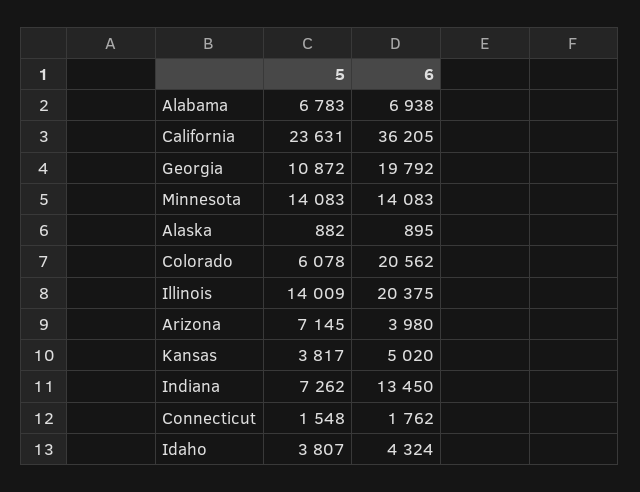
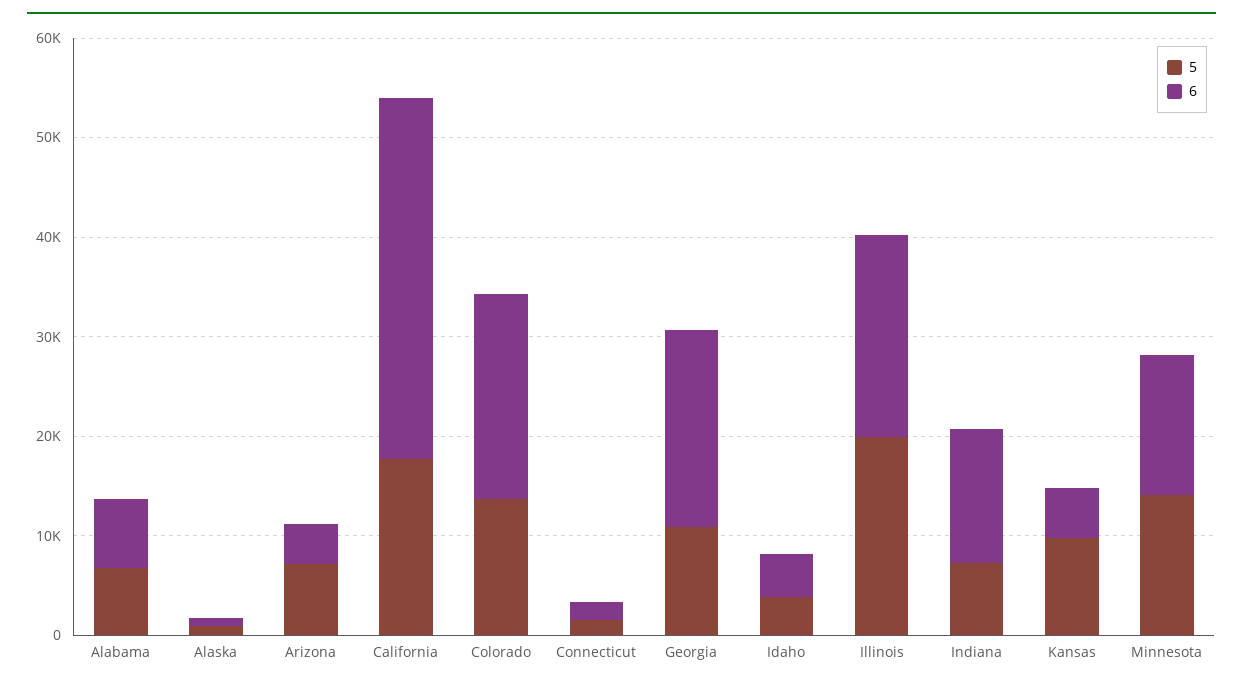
  {
    "5": {
      "Alabama": 6783,
-     "California": 23631,
+     "California": 18000,
      "Georgia": 10872,
      "Minnesota": 14083,
      "Alaska": 882,
-     "Colorado": 6078,
+     "Colorado": 14000,
-     "Illinois": 14009,
+     "Illinois": 20000,
      "Arizona": 7145,
-     "Kansas": 3817,
+     "Kansas": 10000,
      "Indiana": 7262,
      "Connecticut": 1548,
      "Idaho": 3807
    },
    "6": {
      "Alabama": 6938,
      "California": 36205,
      "Georgia": 19792,
      "Minnesota": 14083,
      "Alaska": 895,
      "Colorado": 20562,
      "Illinois": 20375,
      "Arizona": 3980,
      "Kansas": 5020,
      "Indiana": 13450,
      "Connecticut": 1762,
      "Idaho": 4324
    }
  }

